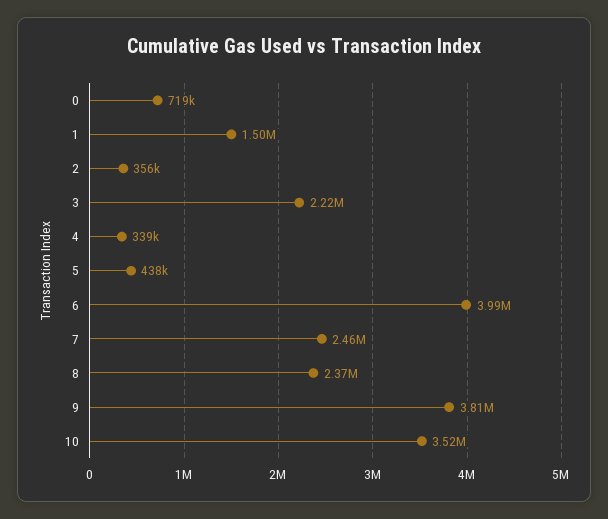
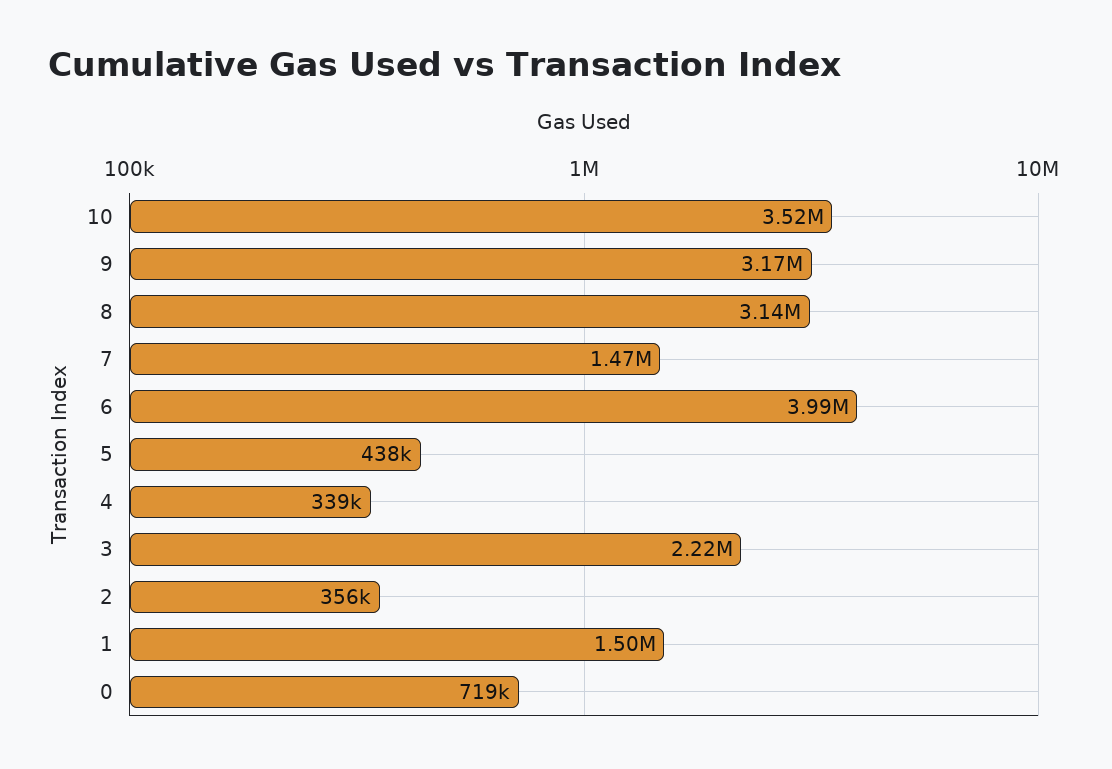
  {
    "0": 719000,
    "1": 1500000,
    "2": 356000,
    "3": 2220000,
    "4": 339000,
    "5": 438000,
    "6": 3990000,
-   "7": 2460000,
+   "7": 1470000,
-   "8": 2370000,
+   "8": 3140000,
-   "9": 3810000,
+   "9": 3170000,
    "10": 3520000
  }

